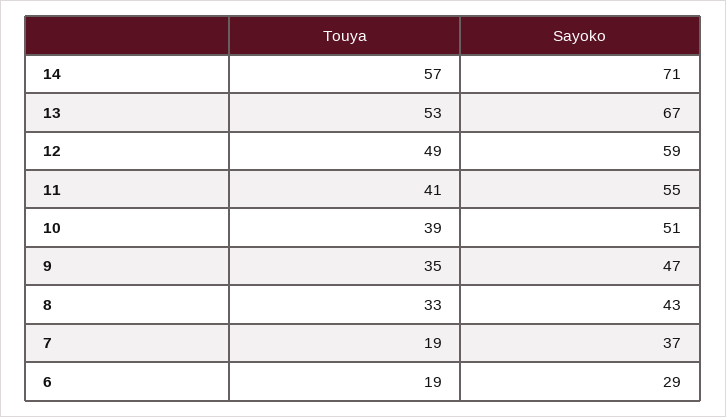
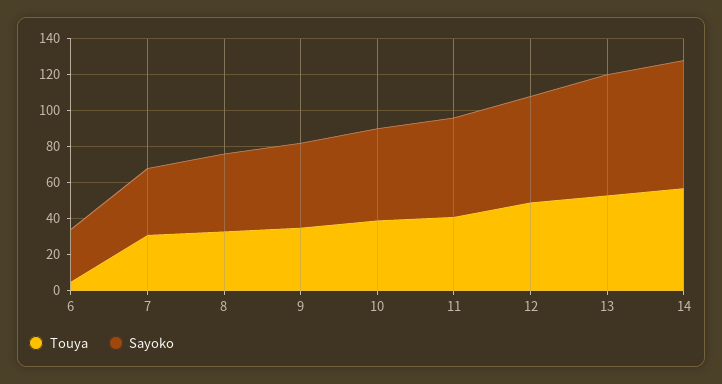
  {
    "Touya": {
      "14": 57,
      "13": 53,
      "12": 49,
      "11": 41,
      "10": 39,
      "9": 35,
      "8": 33,
-     "7": 19,
+     "7": 30,
-     "6": 19
+     "6": 5
    },
    "Sayoko": {
      "14": 71,
      "13": 67,
      "12": 59,
      "11": 55,
      "10": 51,
      "9": 47,
      "8": 43,
      "7": 37,
      "6": 29
    }
  }

